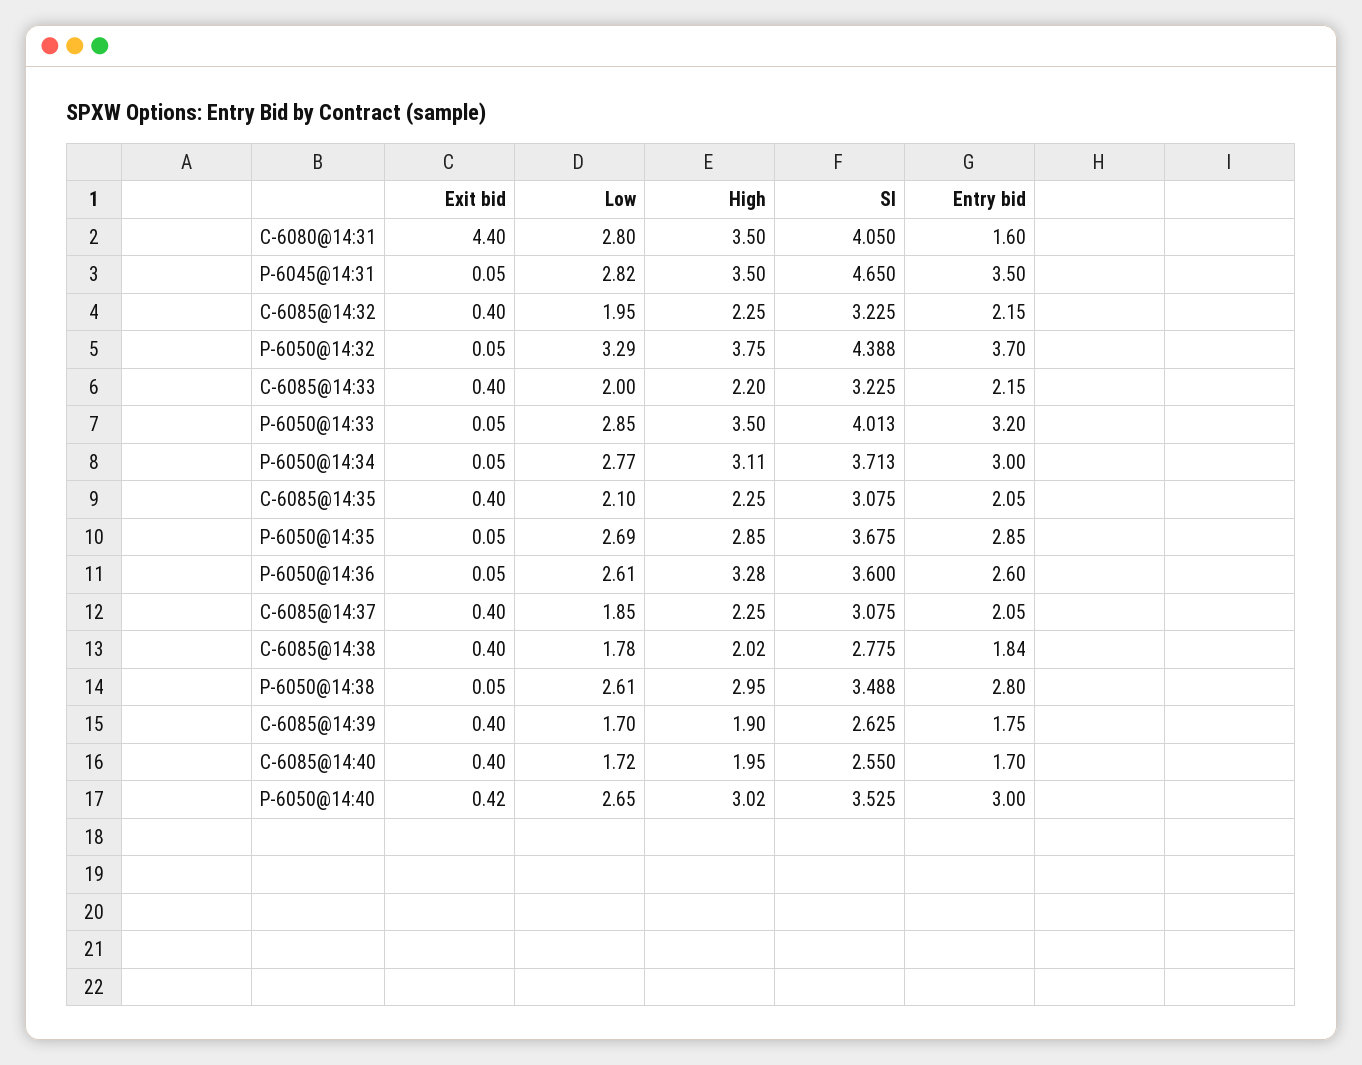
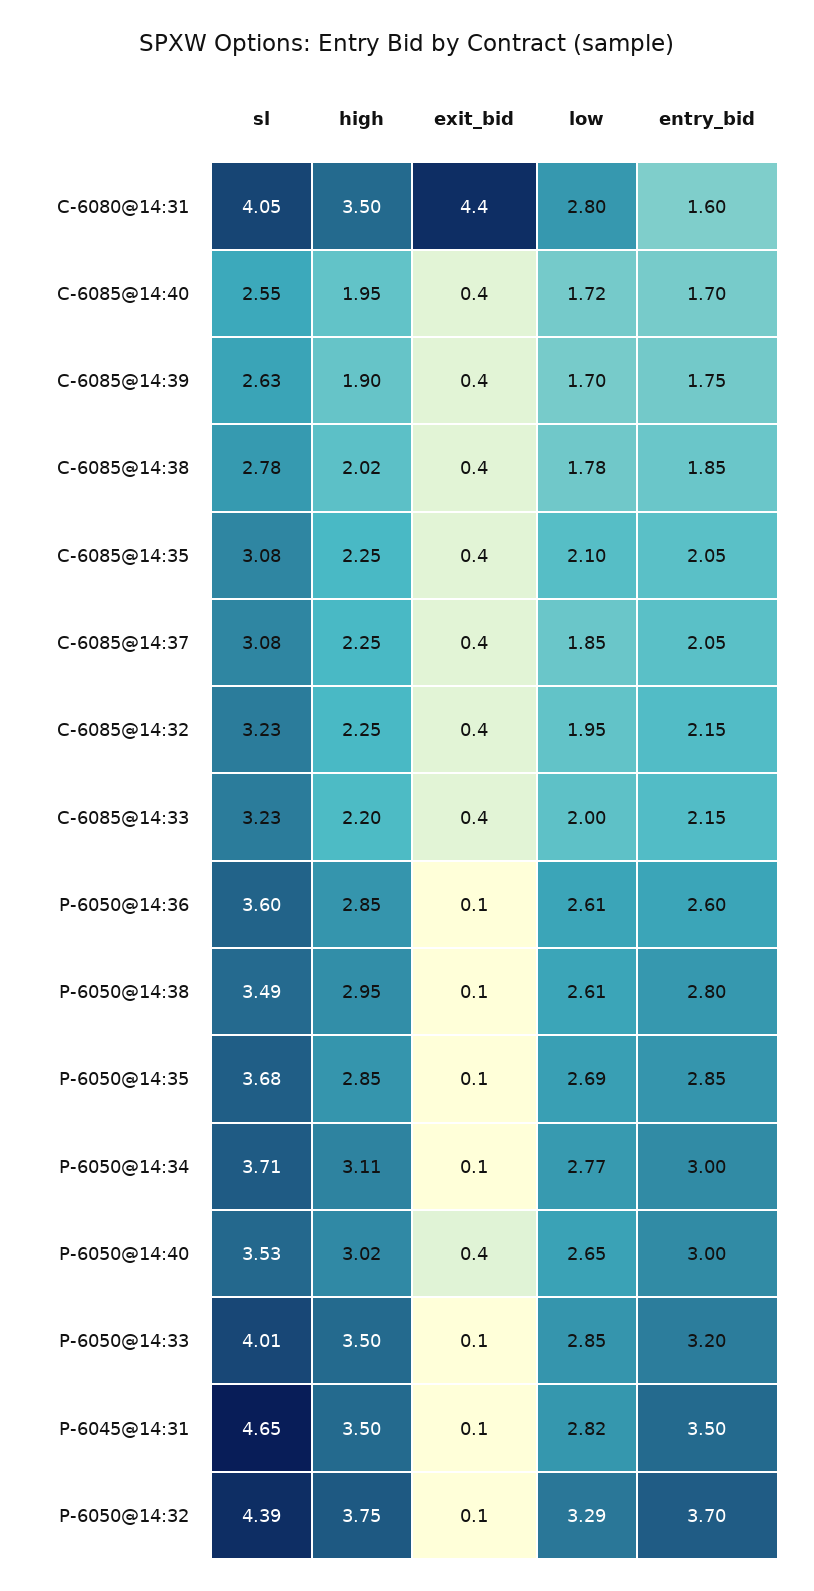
  {
    "Exit bid": {
      "C-6080@14:31": 4.4,
      "P-6045@14:31": 0.05,
      "C-6085@14:32": 0.4,
      "P-6050@14:32": 0.05,
      "C-6085@14:33": 0.4,
      "P-6050@14:33": 0.05,
      "P-6050@14:34": 0.05,
      "C-6085@14:35": 0.4,
      "P-6050@14:35": 0.05,
      "P-6050@14:36": 0.05,
      "C-6085@14:37": 0.4,
      "C-6085@14:38": 0.4,
      "P-6050@14:38": 0.05,
      "C-6085@14:39": 0.4,
      "C-6085@14:40": 0.4,
      "P-6050@14:40": 0.42
    },
    "Low": {
      "C-6080@14:31": 2.8,
      "P-6045@14:31": 2.82,
      "C-6085@14:32": 1.95,
      "P-6050@14:32": 3.29,
      "C-6085@14:33": 2,
      "P-6050@14:33": 2.85,
      "P-6050@14:34": 2.77,
      "C-6085@14:35": 2.1,
      "P-6050@14:35": 2.69,
      "P-6050@14:36": 2.61,
      "C-6085@14:37": 1.85,
      "C-6085@14:38": 1.78,
      "P-6050@14:38": 2.61,
      "C-6085@14:39": 1.7,
      "C-6085@14:40": 1.72,
      "P-6050@14:40": 2.65
    },
    "High": {
      "C-6080@14:31": 3.5,
      "P-6045@14:31": 3.5,
      "C-6085@14:32": 2.25,
      "P-6050@14:32": 3.75,
      "C-6085@14:33": 2.2,
      "P-6050@14:33": 3.5,
      "P-6050@14:34": 3.11,
      "C-6085@14:35": 2.25,
      "P-6050@14:35": 2.85,
-     "P-6050@14:36": 3.28,
+     "P-6050@14:36": 2.85,
      "C-6085@14:37": 2.25,
      "C-6085@14:38": 2.02,
      "P-6050@14:38": 2.95,
      "C-6085@14:39": 1.9,
      "C-6085@14:40": 1.95,
      "P-6050@14:40": 3.02
    },
    "Sl": {
      "C-6080@14:31": 4.05,
      "P-6045@14:31": 4.65,
      "C-6085@14:32": 3.225,
      "P-6050@14:32": 4.388,
      "C-6085@14:33": 3.225,
      "P-6050@14:33": 4.013,
      "P-6050@14:34": 3.713,
      "C-6085@14:35": 3.075,
      "P-6050@14:35": 3.675,
      "P-6050@14:36": 3.6,
      "C-6085@14:37": 3.075,
      "C-6085@14:38": 2.775,
      "P-6050@14:38": 3.488,
      "C-6085@14:39": 2.625,
      "C-6085@14:40": 2.55,
      "P-6050@14:40": 3.525
    },
    "Entry bid": {
      "C-6080@14:31": 1.6,
      "P-6045@14:31": 3.5,
      "C-6085@14:32": 2.15,
      "P-6050@14:32": 3.7,
      "C-6085@14:33": 2.15,
      "P-6050@14:33": 3.2,
      "P-6050@14:34": 3,
      "C-6085@14:35": 2.05,
      "P-6050@14:35": 2.85,
      "P-6050@14:36": 2.6,
      "C-6085@14:37": 2.05,
-     "C-6085@14:38": 1.84,
+     "C-6085@14:38": 1.85,
      "P-6050@14:38": 2.8,
      "C-6085@14:39": 1.75,
      "C-6085@14:40": 1.7,
      "P-6050@14:40": 3
    }
  }

